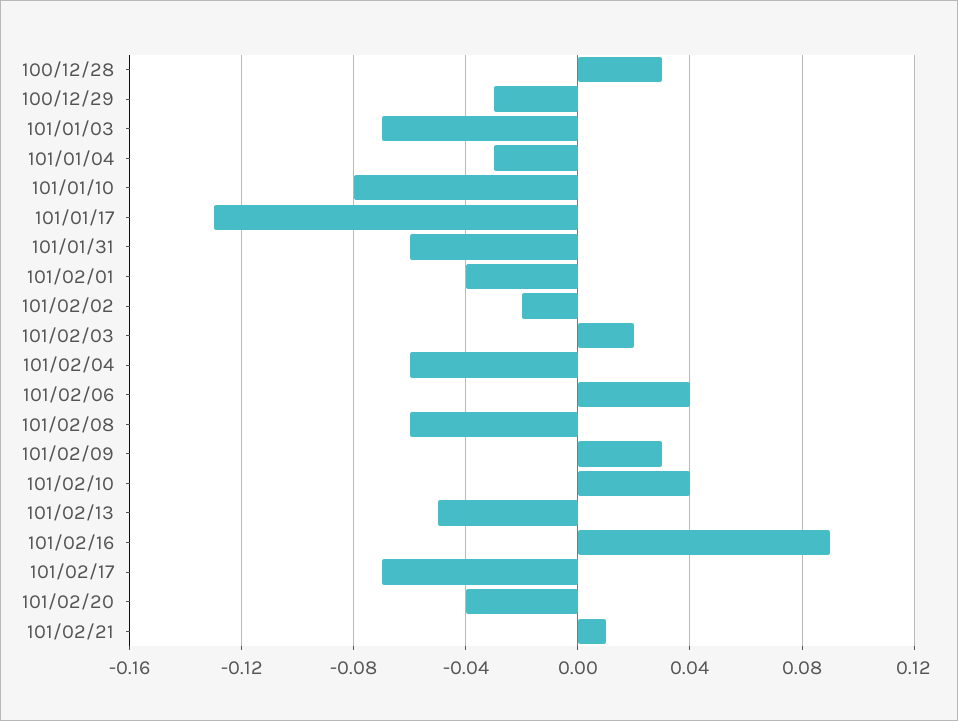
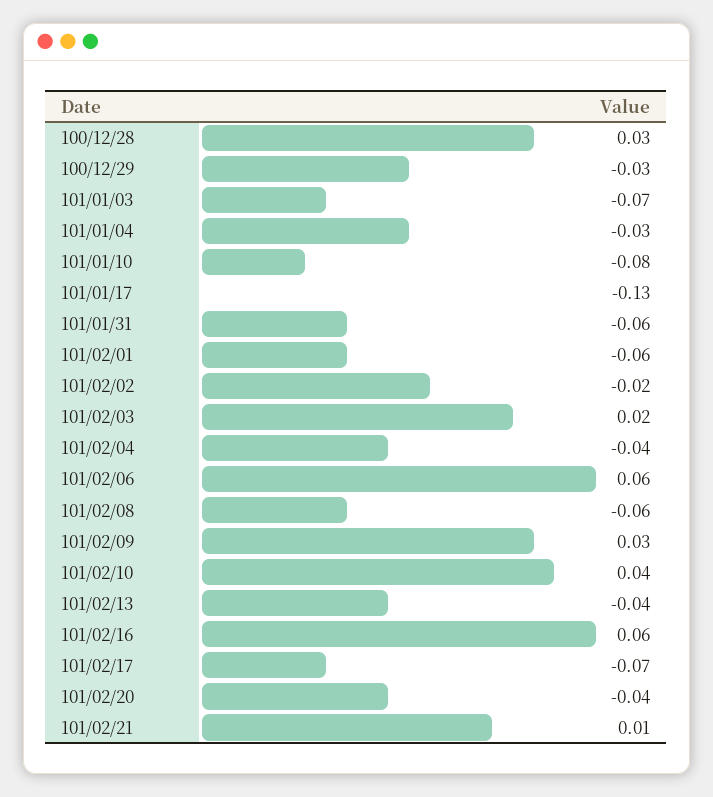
  {
    "100/12/28": 0.03,
    "100/12/29": -0.03,
    "101/01/03": -0.07,
    "101/01/04": -0.03,
    "101/01/10": -0.08,
    "101/01/17": -0.13,
    "101/01/31": -0.06,
-   "101/02/01": -0.04,
+   "101/02/01": -0.06,
    "101/02/02": -0.02,
    "101/02/03": 0.02,
-   "101/02/04": -0.06,
+   "101/02/04": -0.04,
-   "101/02/06": 0.04,
+   "101/02/06": 0.06,
    "101/02/08": -0.06,
    "101/02/09": 0.03,
    "101/02/10": 0.04,
-   "101/02/13": -0.05,
+   "101/02/13": -0.04,
-   "101/02/16": 0.09,
+   "101/02/16": 0.06,
    "101/02/17": -0.07,
    "101/02/20": -0.04,
    "101/02/21": 0.01
  }

